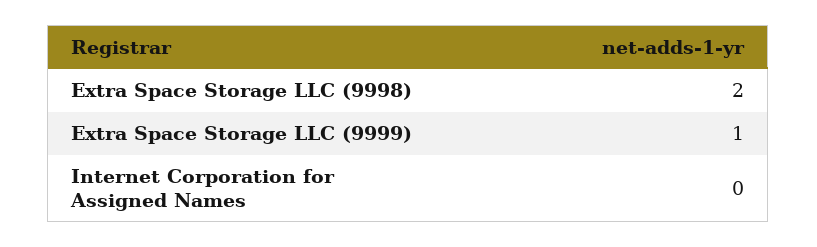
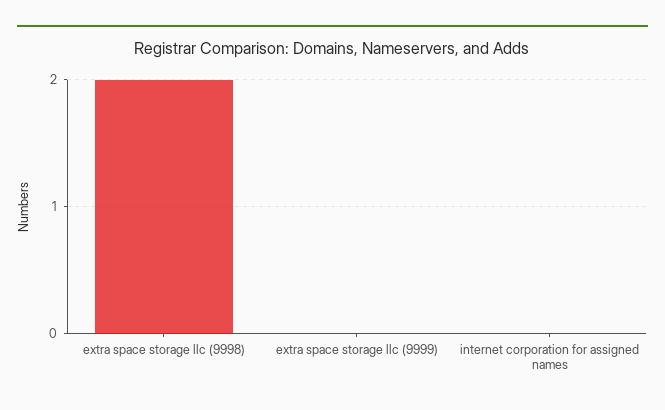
  {
    "Extra Space Storage LLC (9998)": 2,
-   "Extra Space Storage LLC (9999)": 1,
+   "Extra Space Storage LLC (9999)": 0,
    "Internet Corporation for Assigned Names": 0
  }

